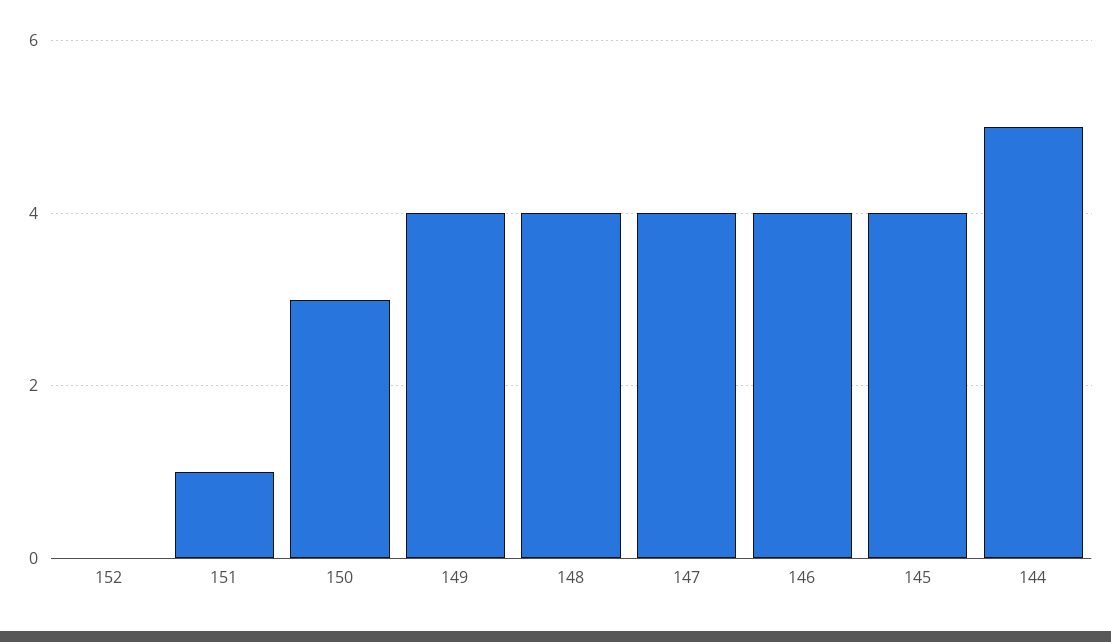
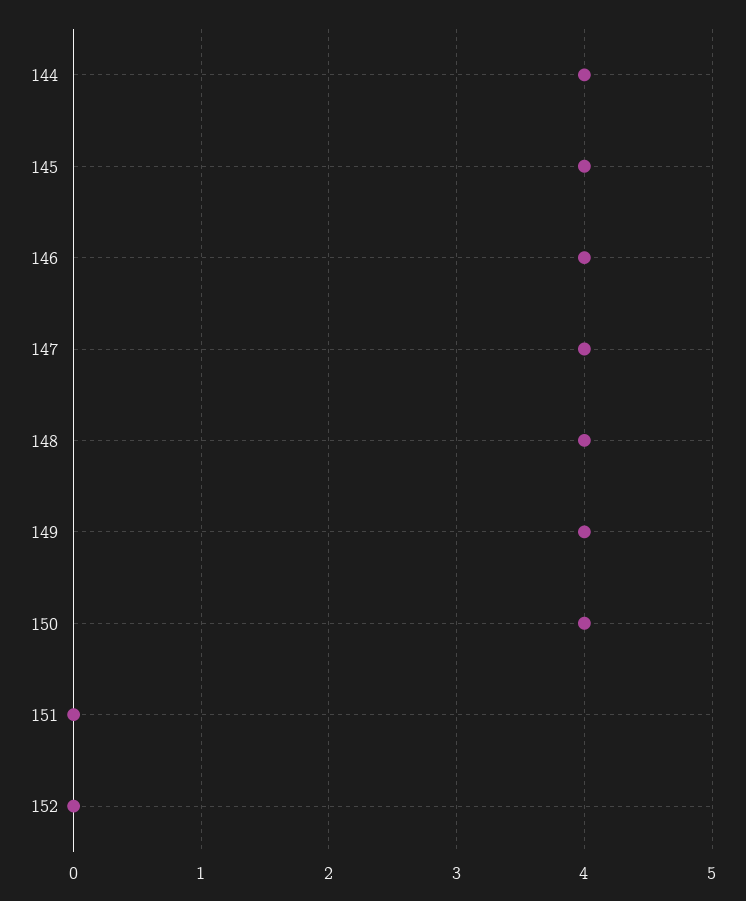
  {
    "152": 0,
-   "151": 1,
+   "151": 0,
-   "150": 3,
+   "150": 4,
    "149": 4,
    "148": 4,
    "147": 4,
    "146": 4,
    "145": 4,
-   "144": 5
+   "144": 4
  }

